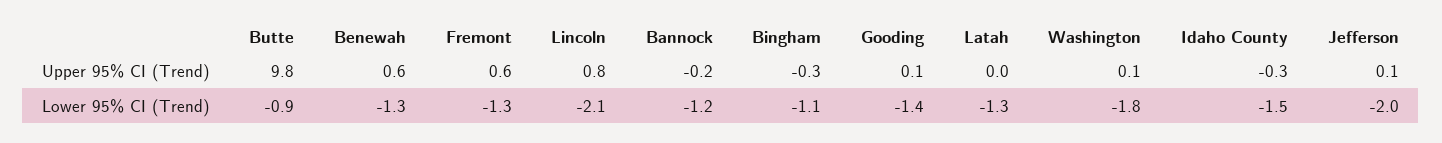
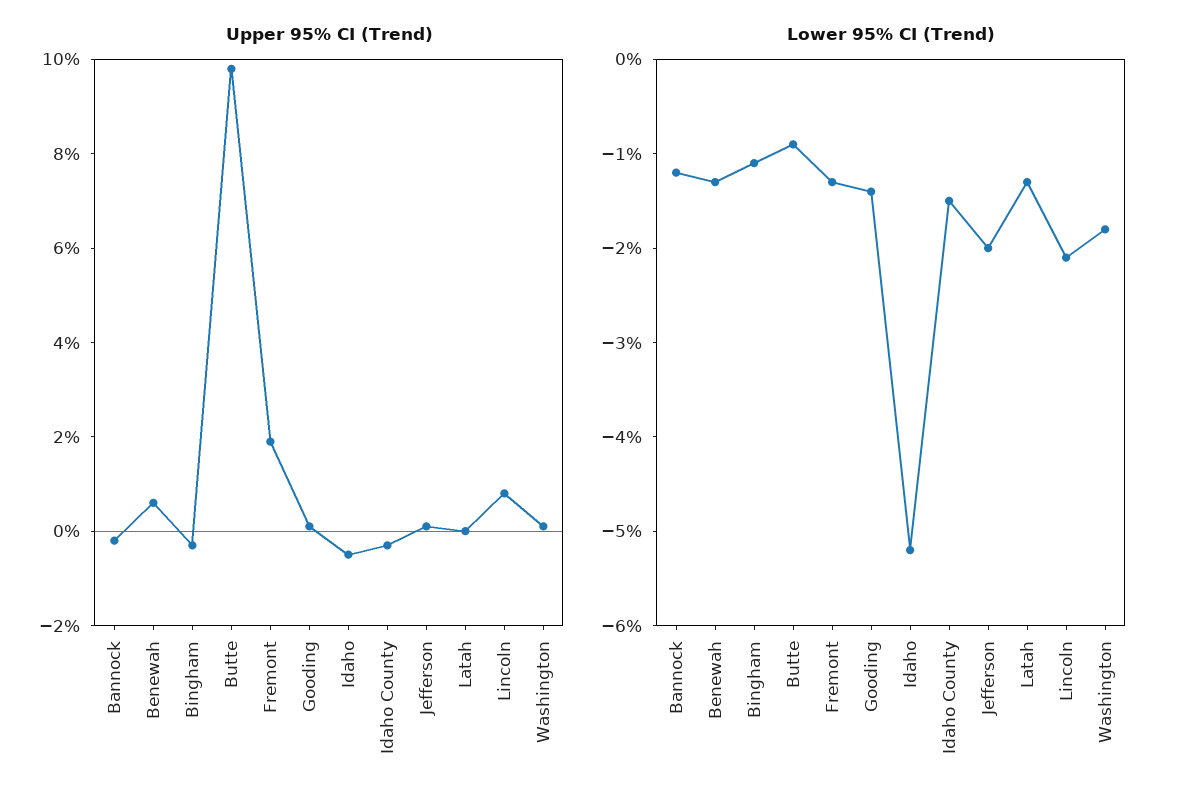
  {
    "Upper 95% CI (Trend)": {
      "Butte": 9.8,
      "Benewah": 0.6,
-     "Fremont": 0.6,
+     "Fremont": 2,
      "Lincoln": 0.8,
      "Bannock": -0.2,
      "Bingham": -0.3,
      "Gooding": 0.1,
      "Latah": 0,
      "Washington": 0.1,
      "Idaho County": -0.3,
-     "Jefferson": 0.1
+     "Jefferson": 0.1,
+     "Idaho": -0.5
    },
    "Lower 95% CI (Trend)": {
      "Butte": -0.9,
      "Benewah": -1.3,
      "Fremont": -1.3,
      "Lincoln": -2.1,
      "Bannock": -1.2,
      "Bingham": -1.1,
      "Gooding": -1.4,
      "Latah": -1.3,
      "Washington": -1.8,
      "Idaho County": -1.5,
-     "Jefferson": -2
+     "Jefferson": -2,
+     "Idaho": -5.2
    }
  }

